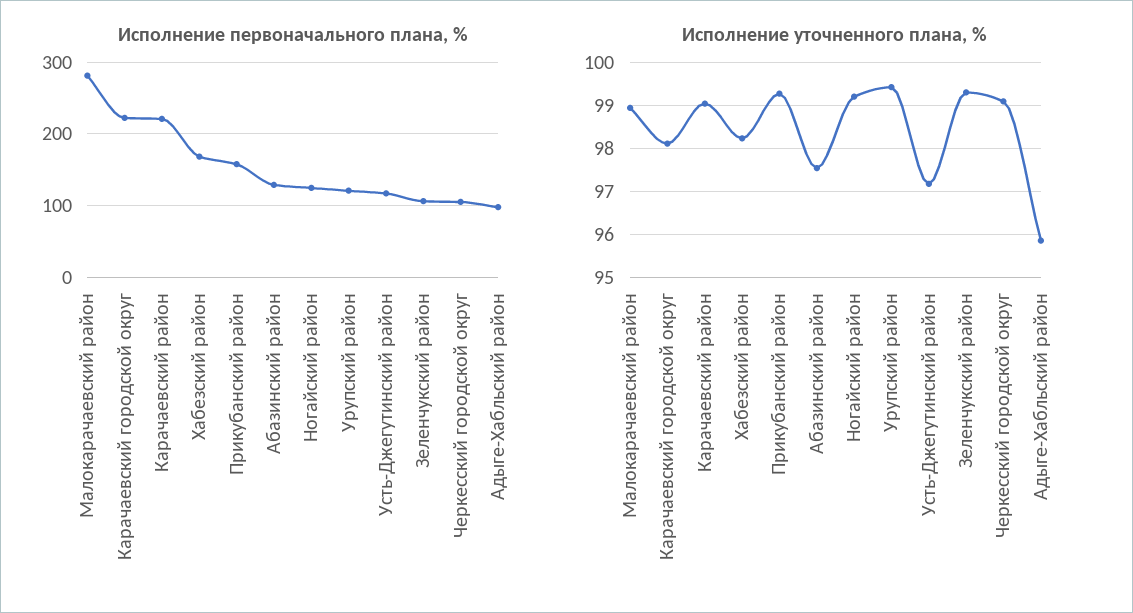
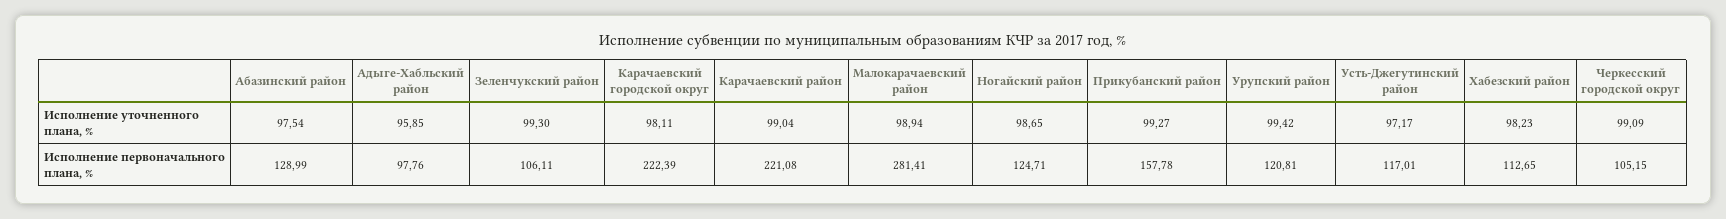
  {
    "Исполнение первоначального плана, %": {
      "Малокарачаевский район": 281.41,
      "Карачаевский городской округ": 222.39,
      "Карачаевский район": 221.08,
-     "Хабезский район": 170,
+     "Хабезский район": 112.65,
      "Прикубанский район": 157.78,
      "Абазинский район": 128.99,
      "Ногайский район": 124.71,
      "Урупский район": 120.81,
      "Усть-Джегутинский район": 117.01,
      "Зеленчукский район": 106.11,
      "Черкесский городской округ": 105.15,
      "Адыге-Хабльский район": 97.76
    },
    "Исполнение уточненного плана, %": {
      "Малокарачаевский район": 98.94,
      "Карачаевский городской округ": 98.11,
      "Карачаевский район": 99.04,
      "Хабезский район": 98.23,
      "Прикубанский район": 99.27,
      "Абазинский район": 97.54,
-     "Ногайский район": 99.2,
+     "Ногайский район": 98.65,
      "Урупский район": 99.42,
      "Усть-Джегутинский район": 97.17,
      "Зеленчукский район": 99.3,
      "Черкесский городской округ": 99.09,
      "Адыге-Хабльский район": 95.85
    }
  }

